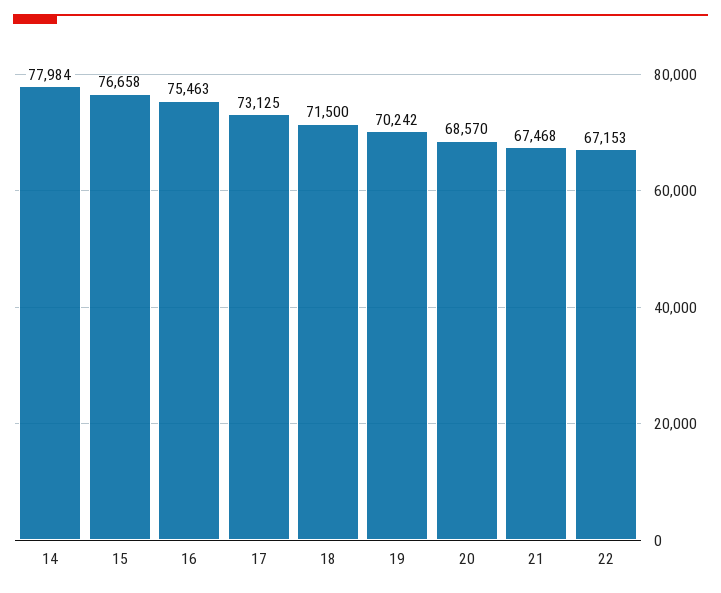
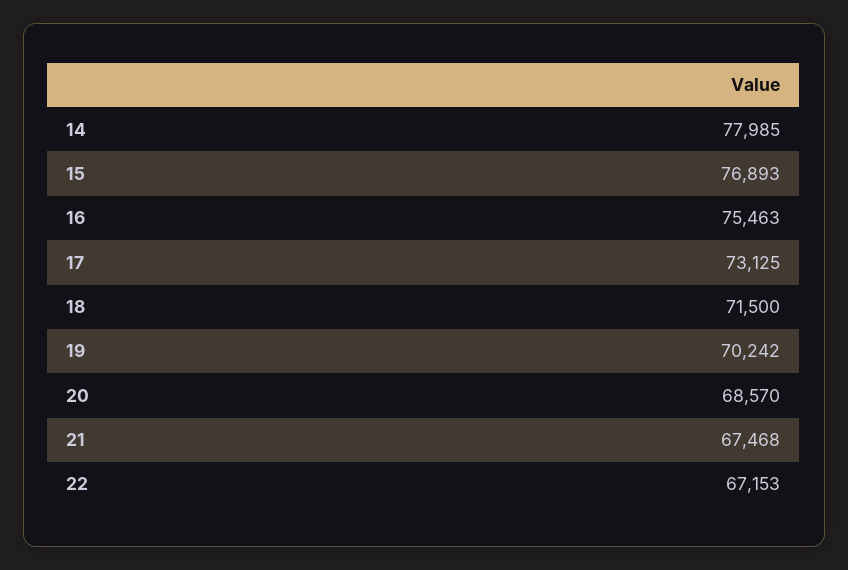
  {
-   "14": 77984,
+   "14": 77985,
-   "15": 76658,
+   "15": 76893,
    "16": 75463,
    "17": 73125,
    "18": 71500,
    "19": 70242,
    "20": 68570,
    "21": 67468,
    "22": 67153
  }

